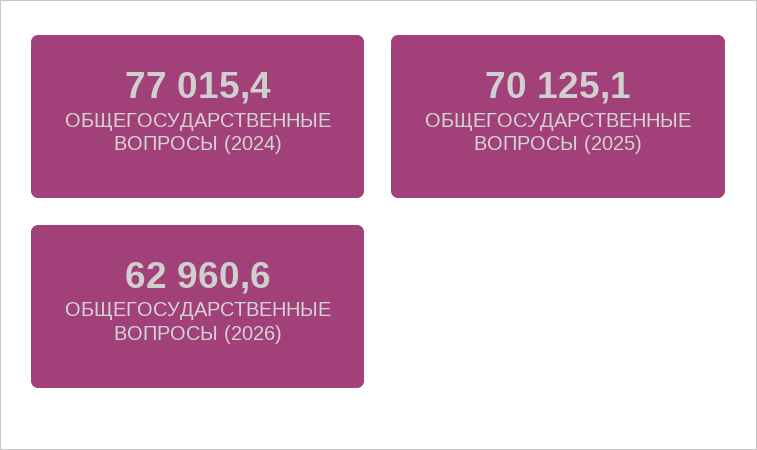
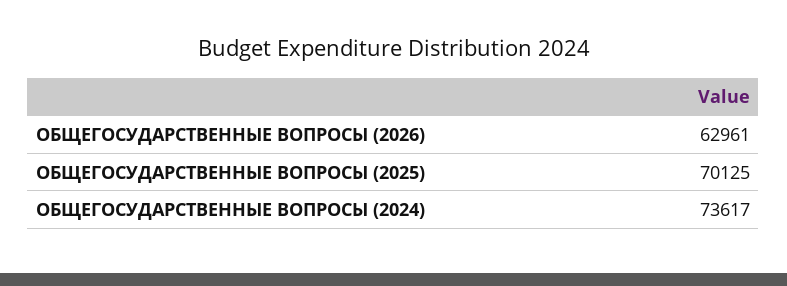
  {
-   "ОБЩЕГОСУДАРСТВЕННЫЕ ВОПРОСЫ (2024)": 77015.4,
+   "ОБЩЕГОСУДАРСТВЕННЫЕ ВОПРОСЫ (2024)": 73617,
    "ОБЩЕГОСУДАРСТВЕННЫЕ ВОПРОСЫ (2025)": 70125.1,
    "ОБЩЕГОСУДАРСТВЕННЫЕ ВОПРОСЫ (2026)": 62960.6
  }

